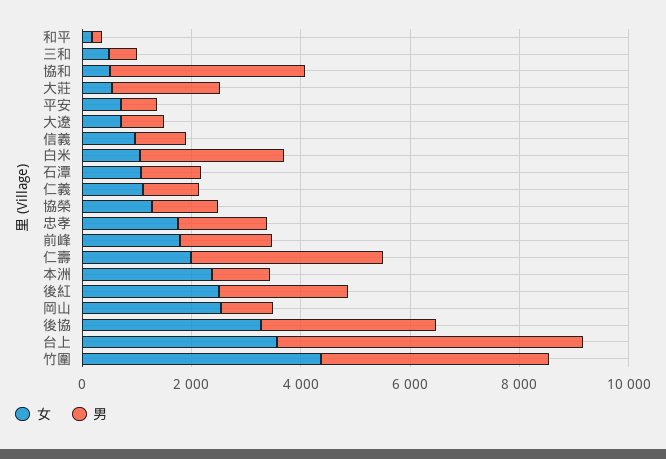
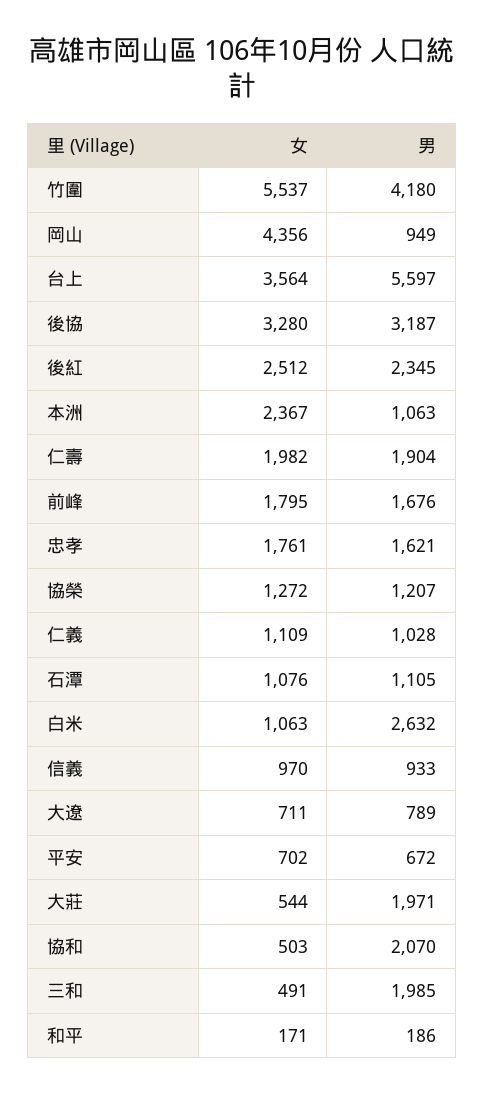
  {
    "女": {
      "和平": 171,
      "三和": 491,
      "協和": 503,
      "大莊": 544,
      "平安": 702,
      "大遼": 711,
      "信義": 970,
      "白米": 1063,
      "石潭": 1076,
      "仁義": 1109,
      "協榮": 1272,
      "忠孝": 1761,
      "前峰": 1795,
      "仁壽": 1982,
      "本洲": 2367,
      "後紅": 2512,
-     "岡山": 2500,
+     "岡山": 4356,
      "後協": 3280,
      "台上": 3564,
-     "竹圍": 4500
+     "竹圍": 5537
    },
    "男": {
      "和平": 186,
-     "三和": 500,
+     "三和": 1985,
-     "協和": 3500,
+     "協和": 2070,
      "大莊": 1971,
      "平安": 672,
      "大遼": 789,
      "信義": 933,
      "白米": 2632,
      "石潭": 1105,
      "仁義": 1028,
      "協榮": 1207,
      "忠孝": 1621,
      "前峰": 1676,
-     "仁壽": 3500,
+     "仁壽": 1904,
      "本洲": 1063,
      "後紅": 2345,
      "岡山": 949,
      "後協": 3187,
      "台上": 5597,
      "竹圍": 4180
    }
  }

